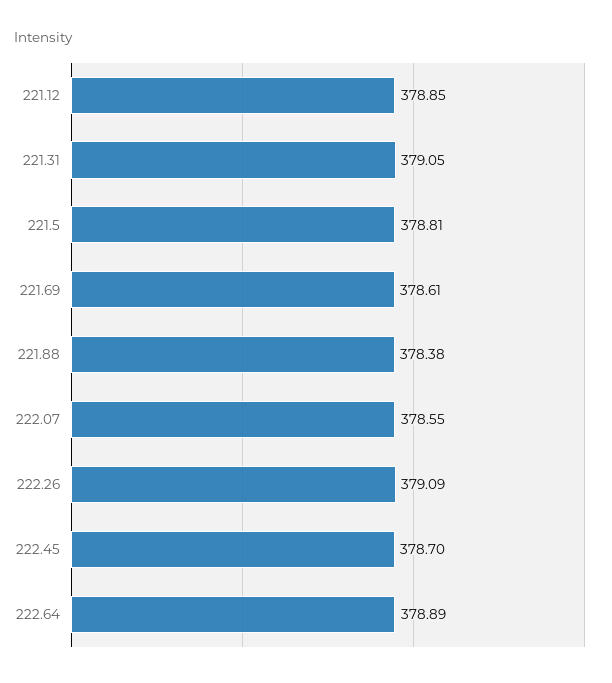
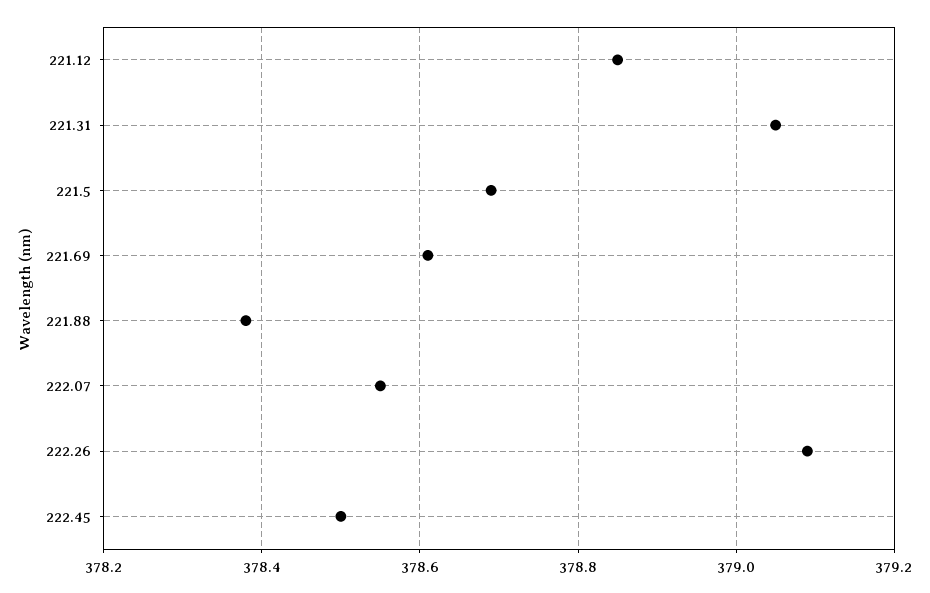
  {
    "221.12": 378.85,
    "221.31": 379.05,
-   "221.5": 378.81,
+   "221.5": 378.7,
    "221.69": 378.61,
    "221.88": 378.38,
    "222.07": 378.55,
    "222.26": 379.09,
-   "222.45": 378.7,
+   "222.45": 378.5
-   "222.64": 378.89
  }

